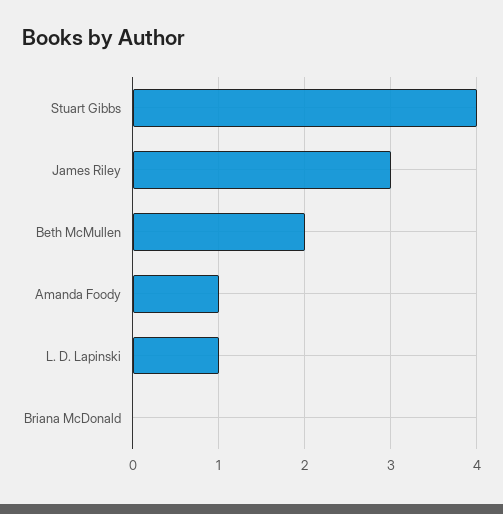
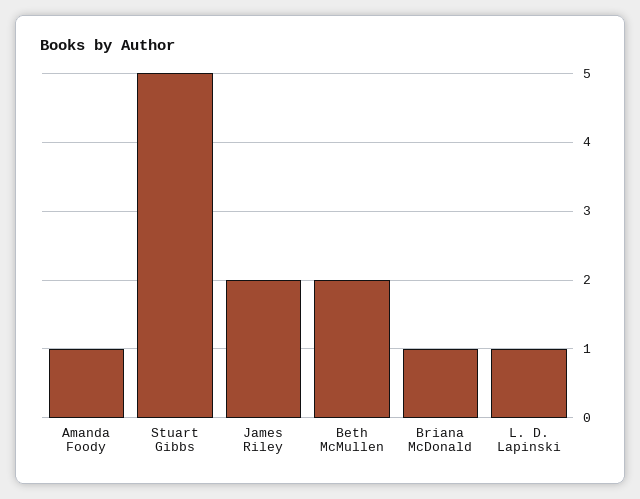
  {
-   "Stuart Gibbs": 4,
+   "Stuart Gibbs": 5,
-   "James Riley": 3,
+   "James Riley": 2,
    "Beth McMullen": 2,
    "Amanda Foody": 1,
    "L. D. Lapinski": 1,
-   "Briana McDonald": 0
+   "Briana McDonald": 1
  }

